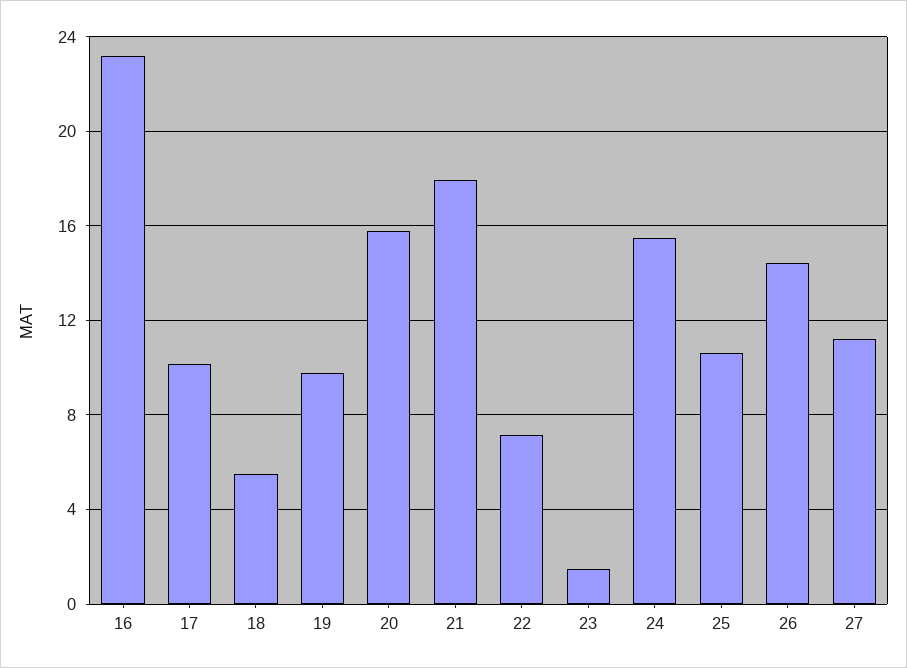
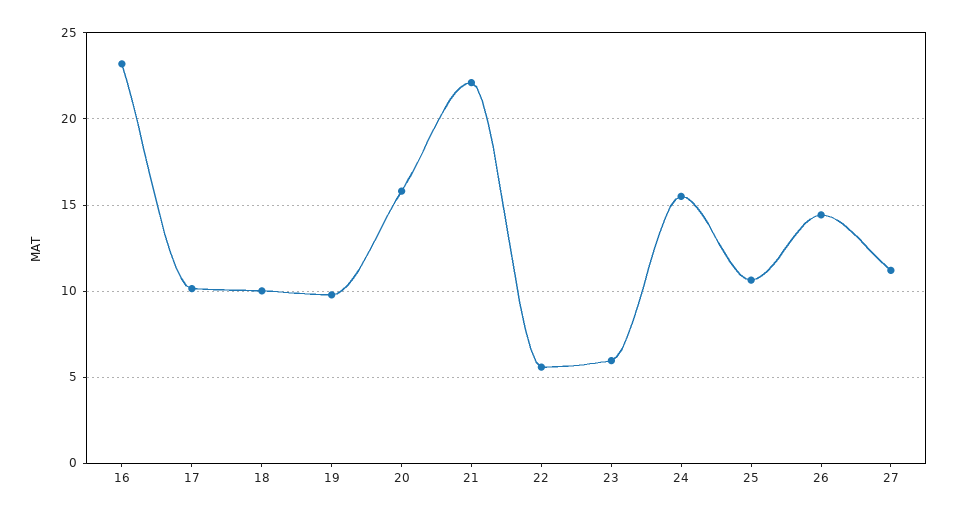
  {
    "16": 23,
    "17": 10,
-   "18": 5.5,
+   "18": 10,
    "19": 10,
    "20": 16,
-   "21": 18,
+   "21": 22,
-   "22": 7,
+   "22": 5.5,
-   "23": 1.5,
+   "23": 6,
    "24": 15.5,
    "25": 10.5,
    "26": 14.5,
    "27": 11
  }

